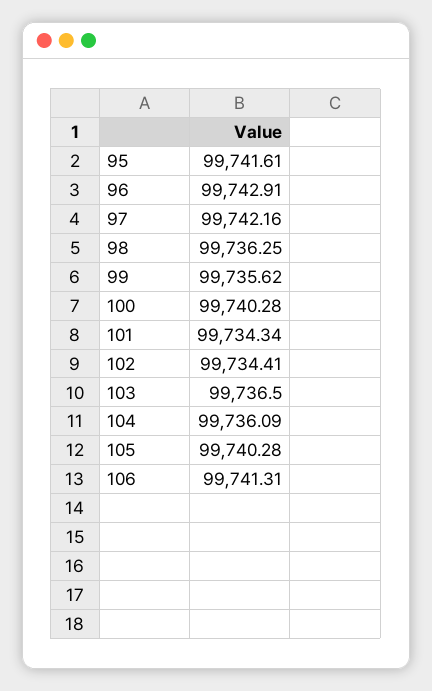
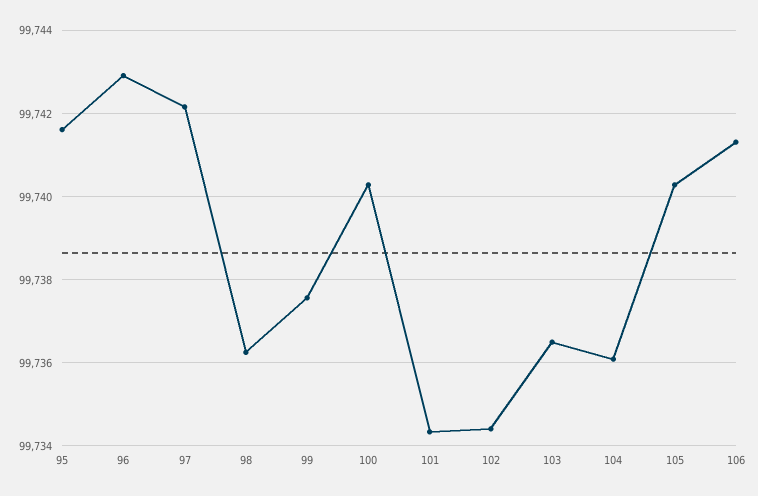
  {
    "95": 99741.61,
    "96": 99742.91,
    "97": 99742.16,
    "98": 99736.25,
-   "99": 99735.62,
+   "99": 99737.6,
    "100": 99740.28,
    "101": 99734.34,
    "102": 99734.41,
    "103": 99736.5,
    "104": 99736.09,
    "105": 99740.28,
    "106": 99741.31
  }

